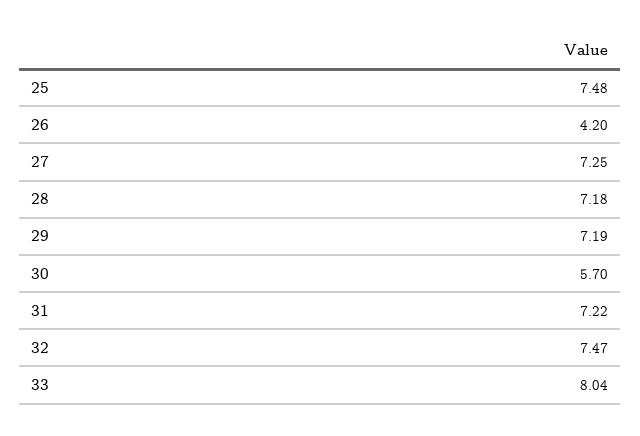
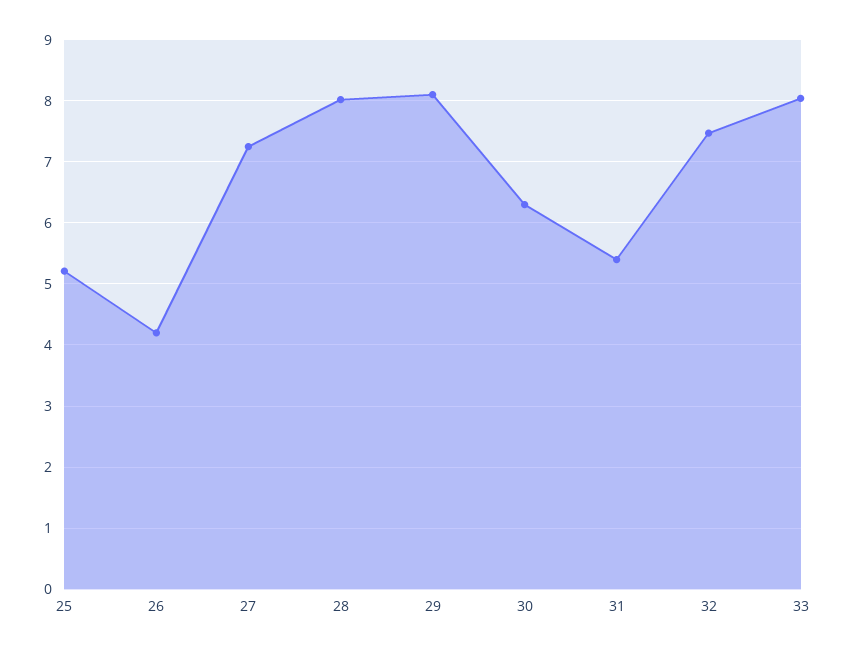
  {
-   "25": 7.48,
+   "25": 5.2,
    "26": 4.2,
    "27": 7.25,
-   "28": 7.18,
+   "28": 8,
-   "29": 7.19,
+   "29": 8.1,
-   "30": 5.7,
+   "30": 6.3,
-   "31": 7.22,
+   "31": 5.4,
    "32": 7.47,
    "33": 8.04
  }

